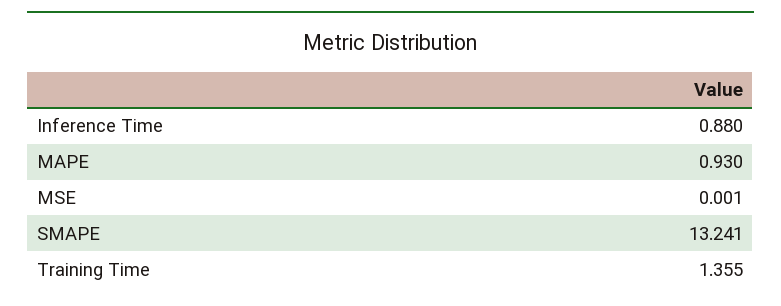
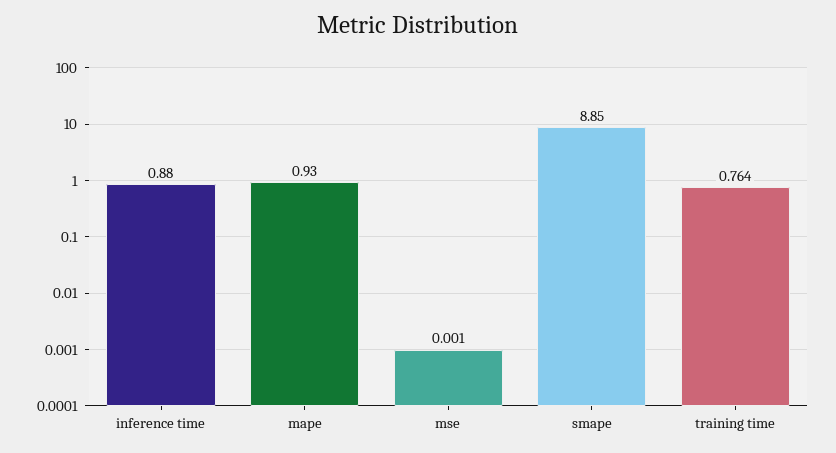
  {
    "Inference Time": 0.88,
    "MAPE": 0.93,
    "MSE": 0.001,
-   "SMAPE": 13.241,
+   "SMAPE": 8.85,
-   "Training Time": 1.355
+   "Training Time": 0.764
  }

